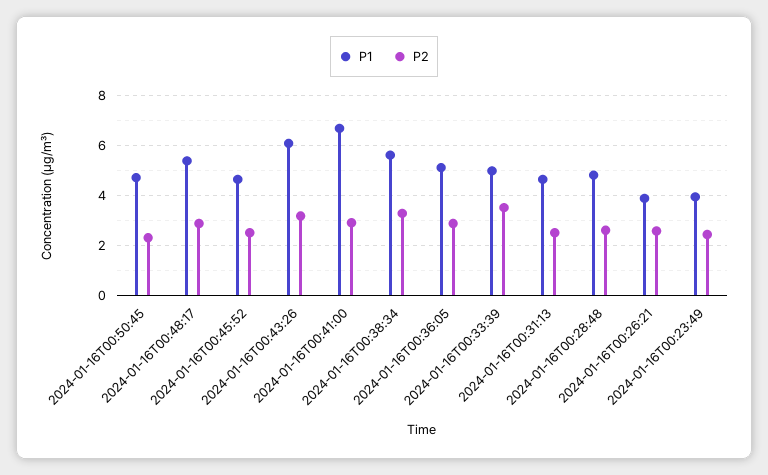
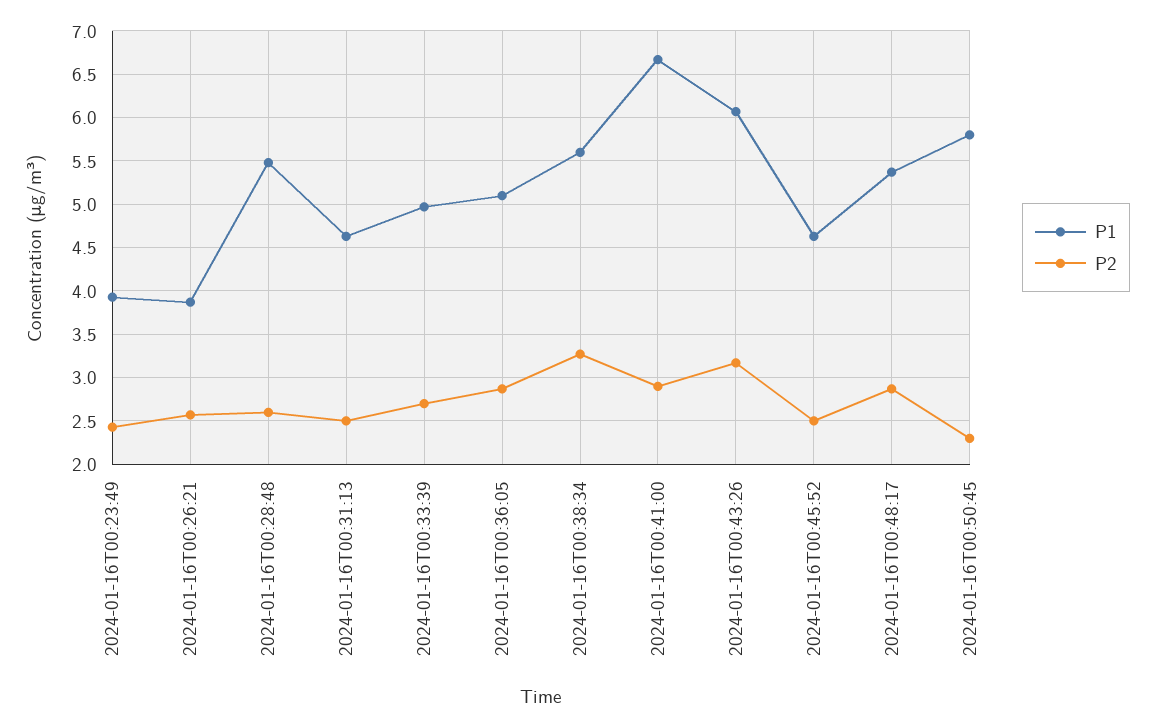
  {
    "P1": {
-     "2024-01-16T00:50:45": 4.75,
+     "2024-01-16T00:50:45": 5.8,
      "2024-01-16T00:48:17": 5.4,
      "2024-01-16T00:45:52": 4.6,
      "2024-01-16T00:43:26": 6.1,
      "2024-01-16T00:41:00": 6.7,
      "2024-01-16T00:38:34": 5.6,
      "2024-01-16T00:36:05": 5.1,
      "2024-01-16T00:33:39": 5,
      "2024-01-16T00:31:13": 4.6,
-     "2024-01-16T00:28:48": 4.75,
+     "2024-01-16T00:28:48": 5.5,
      "2024-01-16T00:26:21": 3.9,
      "2024-01-16T00:23:49": 3.9
    },
    "P2": {
      "2024-01-16T00:50:45": 2.3,
      "2024-01-16T00:48:17": 2.9,
      "2024-01-16T00:45:52": 2.5,
      "2024-01-16T00:43:26": 3.2,
      "2024-01-16T00:41:00": 2.9,
      "2024-01-16T00:38:34": 3.3,
      "2024-01-16T00:36:05": 2.9,
-     "2024-01-16T00:33:39": 3.5,
+     "2024-01-16T00:33:39": 2.7,
      "2024-01-16T00:31:13": 2.5,
      "2024-01-16T00:28:48": 2.6,
      "2024-01-16T00:26:21": 2.6,
      "2024-01-16T00:23:49": 2.4
    }
  }

